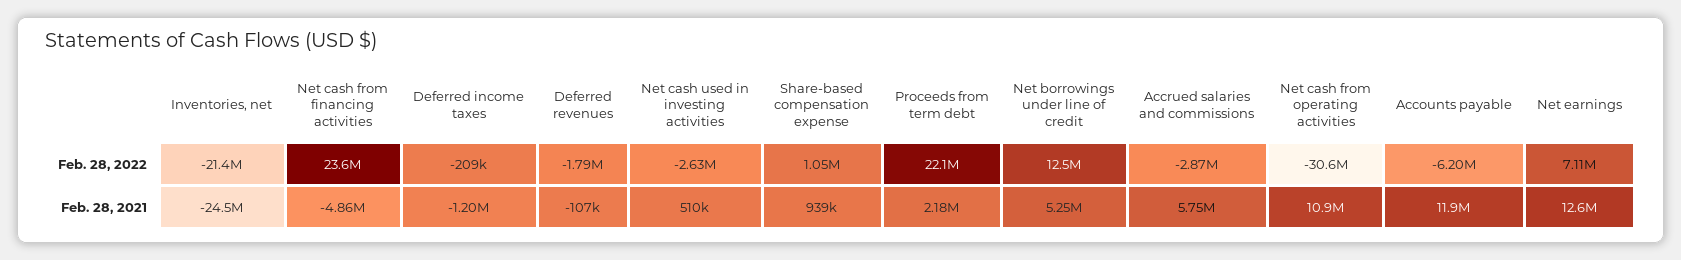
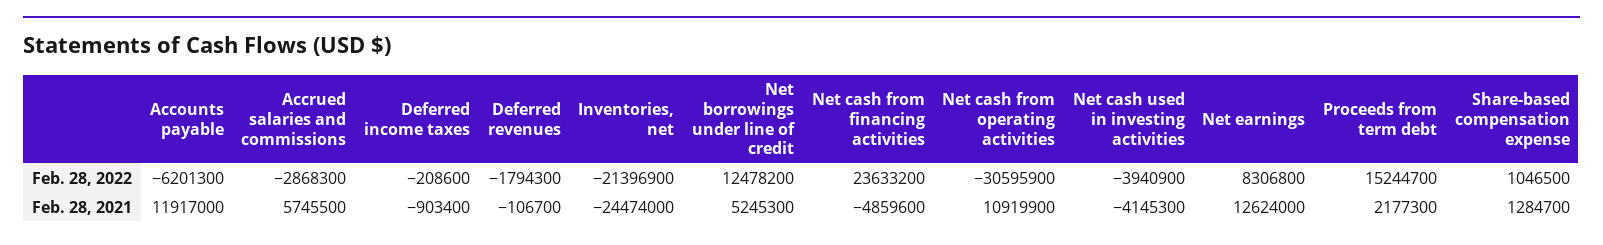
  {
    "Inventories, net": {
      "Feb. 28, 2022": -21396900,
      "Feb. 28, 2021": -24474000
    },
    "Net cash from financing activities": {
      "Feb. 28, 2022": 23633200,
      "Feb. 28, 2021": -4859600
    },
    "Deferred income taxes": {
      "Feb. 28, 2022": -208600,
-     "Feb. 28, 2021": -1200000
+     "Feb. 28, 2021": -903400
    },
    "Deferred revenues": {
      "Feb. 28, 2022": -1794300,
      "Feb. 28, 2021": -106700
    },
    "Net cash used in investing activities": {
-     "Feb. 28, 2022": -2630000,
+     "Feb. 28, 2022": -3940900,
-     "Feb. 28, 2021": 510000
+     "Feb. 28, 2021": -4145300
    },
    "Share-based compensation expense": {
      "Feb. 28, 2022": 1046500,
-     "Feb. 28, 2021": 939000
+     "Feb. 28, 2021": 1284700
    },
    "Proceeds from term debt": {
-     "Feb. 28, 2022": 22100000,
+     "Feb. 28, 2022": 15244700,
      "Feb. 28, 2021": 2177300
    },
    "Net borrowings under line of credit": {
      "Feb. 28, 2022": 12478200,
      "Feb. 28, 2021": 5245300
    },
    "Accrued salaries and commissions": {
      "Feb. 28, 2022": -2868300,
      "Feb. 28, 2021": 5745500
    },
    "Net cash from operating activities": {
      "Feb. 28, 2022": -30595900,
      "Feb. 28, 2021": 10919900
    },
    "Accounts payable": {
      "Feb. 28, 2022": -6201300,
      "Feb. 28, 2021": 11917000
    },
    "Net earnings": {
-     "Feb. 28, 2022": 7110000,
+     "Feb. 28, 2022": 8306800,
      "Feb. 28, 2021": 12624000
    }
  }

